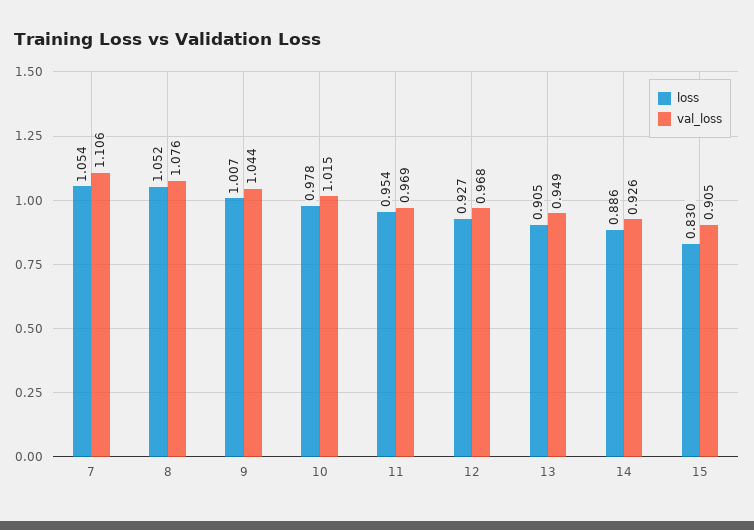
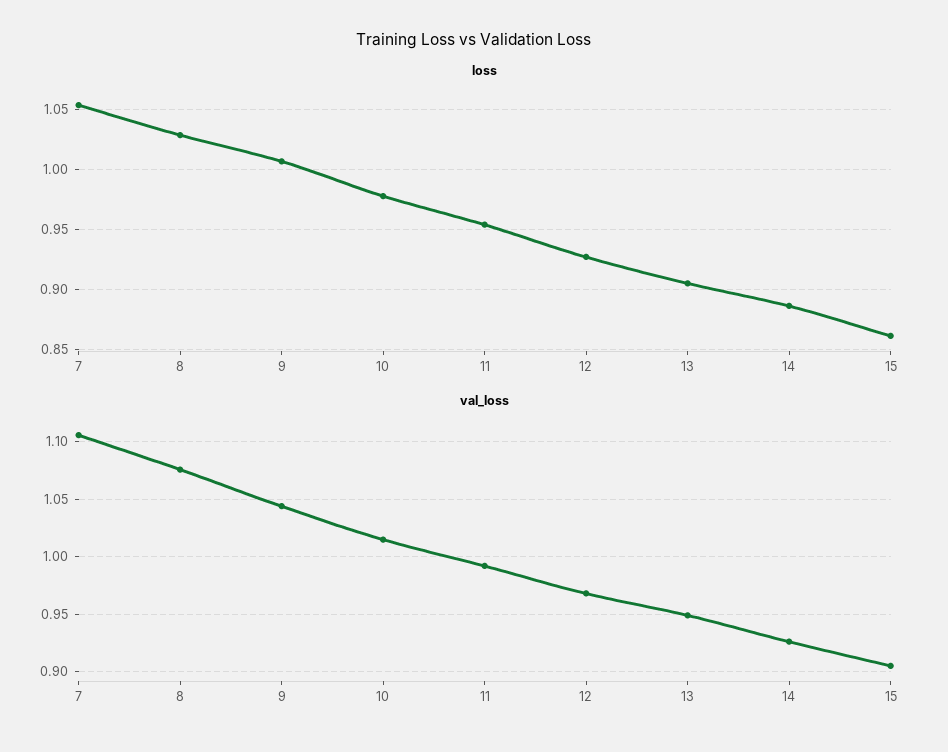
  {
    "loss": {
      "7": 1.054,
-     "8": 1.052,
+     "8": 1.03,
      "9": 1.007,
      "10": 0.978,
      "11": 0.954,
      "12": 0.927,
      "13": 0.905,
      "14": 0.886,
-     "15": 0.83
+     "15": 0.86
    },
    "val_loss": {
      "7": 1.106,
      "8": 1.076,
      "9": 1.044,
      "10": 1.015,
-     "11": 0.969,
+     "11": 0.99,
      "12": 0.968,
      "13": 0.949,
      "14": 0.926,
      "15": 0.905
    }
  }

